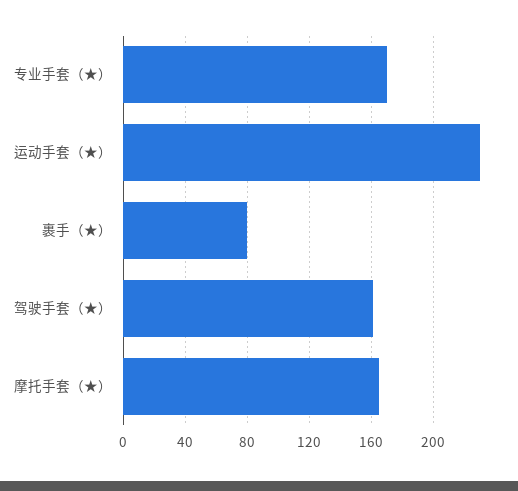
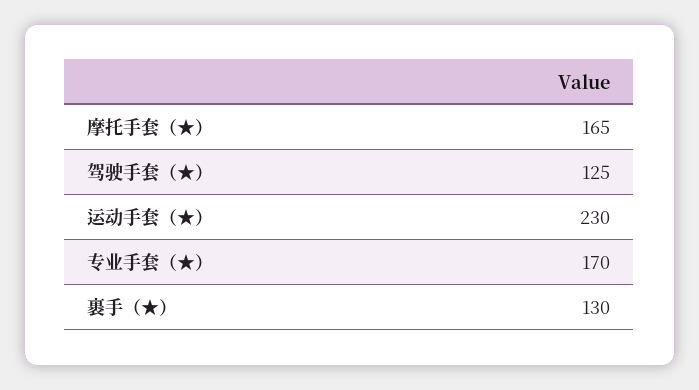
  {
    "专业手套（★）": 170,
    "运动手套（★）": 230,
-   "裹手（★）": 80,
+   "裹手（★）": 130,
-   "驾驶手套（★）": 160,
+   "驾驶手套（★）": 125,
    "摩托手套（★）": 165
  }

